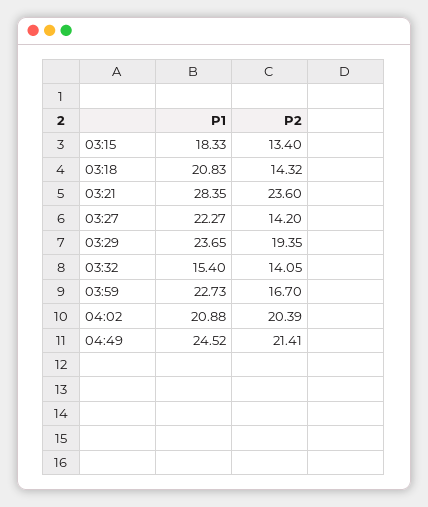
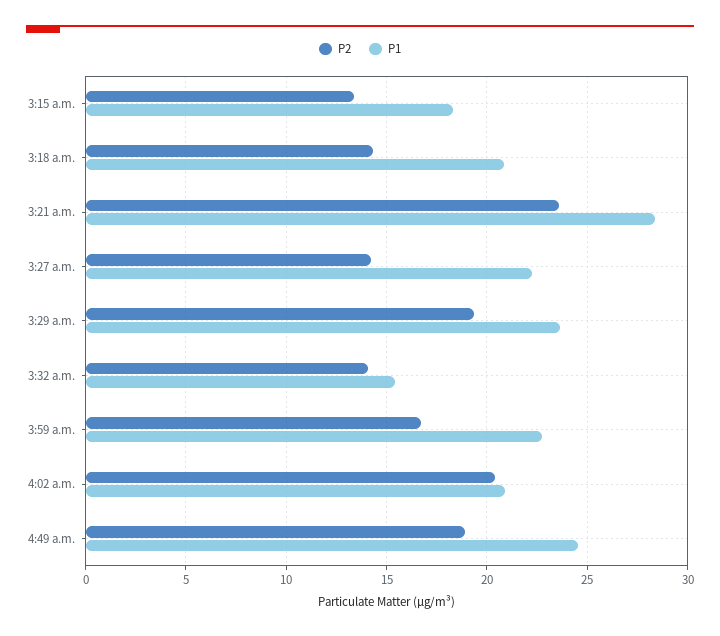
  {
    "P1": {
      "03:15": 18.33,
      "03:18": 20.83,
      "03:21": 28.35,
      "03:27": 22.27,
      "03:29": 23.65,
      "03:32": 15.4,
      "03:59": 22.73,
      "04:02": 20.88,
      "04:49": 24.52
    },
    "P2": {
      "03:15": 13.4,
      "03:18": 14.32,
      "03:21": 23.6,
      "03:27": 14.2,
      "03:29": 19.35,
      "03:32": 14.05,
      "03:59": 16.7,
      "04:02": 20.39,
-     "04:49": 21.41
+     "04:49": 19
    }
  }

